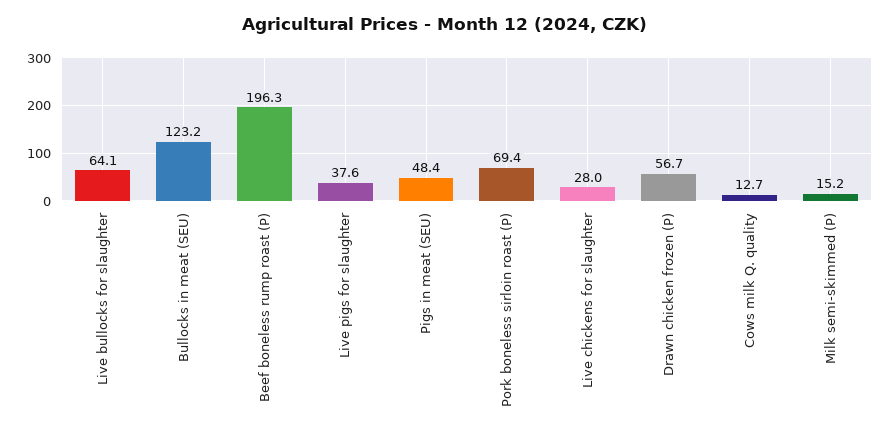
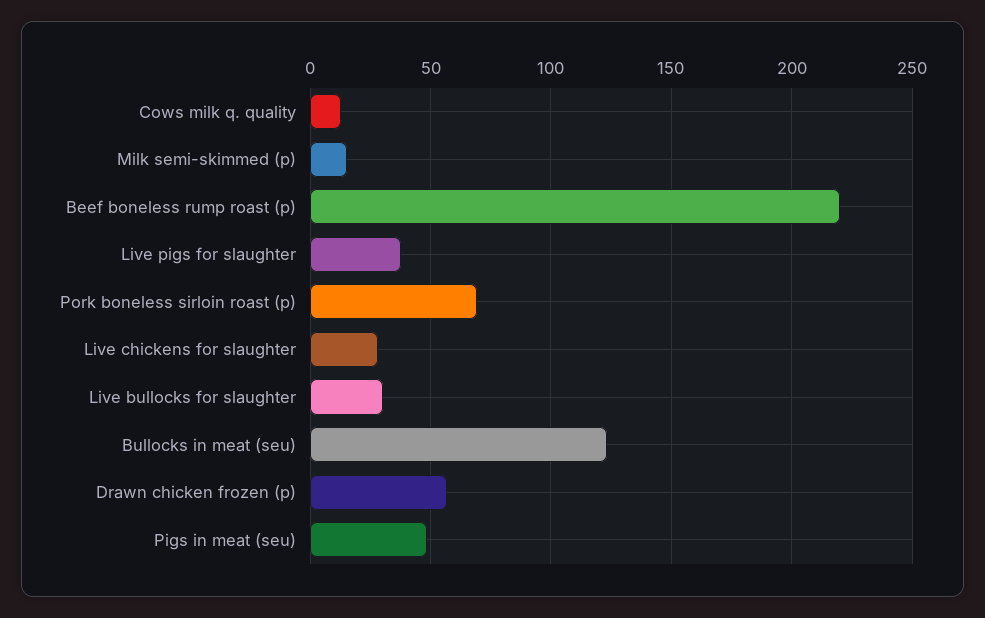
  {
-   "Live bullocks for slaughter": 64.1,
+   "Live bullocks for slaughter": 30,
    "Bullocks in meat (SEU)": 123.2,
-   "Beef boneless rump roast (P)": 196.3,
+   "Beef boneless rump roast (P)": 220,
    "Live pigs for slaughter": 37.6,
    "Pigs in meat (SEU)": 48.4,
    "Pork boneless sirloin roast (P)": 69.4,
    "Live chickens for slaughter": 28,
    "Drawn chicken frozen (P)": 56.7,
    "Cows milk Q. quality": 12.7,
    "Milk semi-skimmed (P)": 15.2
  }

